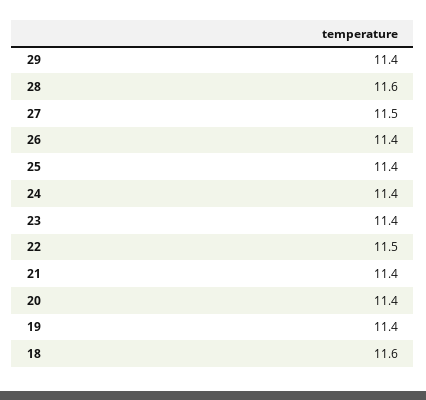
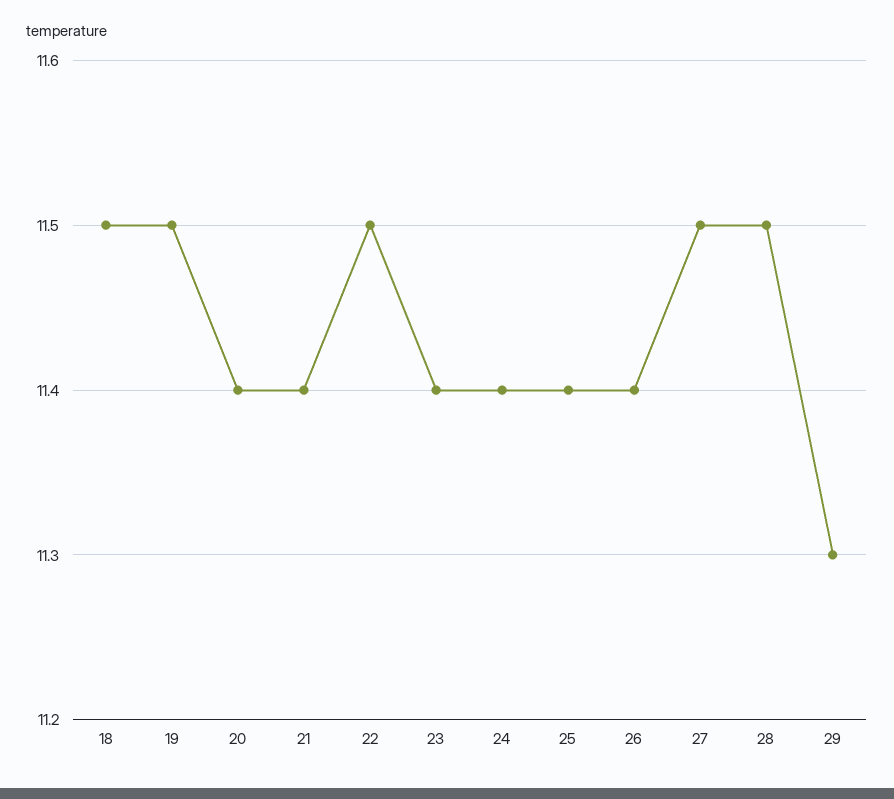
  {
-   "29": 11.4,
+   "29": 11.3,
-   "28": 11.6,
+   "28": 11.5,
    "27": 11.5,
    "26": 11.4,
    "25": 11.4,
    "24": 11.4,
    "23": 11.4,
    "22": 11.5,
    "21": 11.4,
    "20": 11.4,
-   "19": 11.4,
+   "19": 11.5,
-   "18": 11.6
+   "18": 11.5
  }

